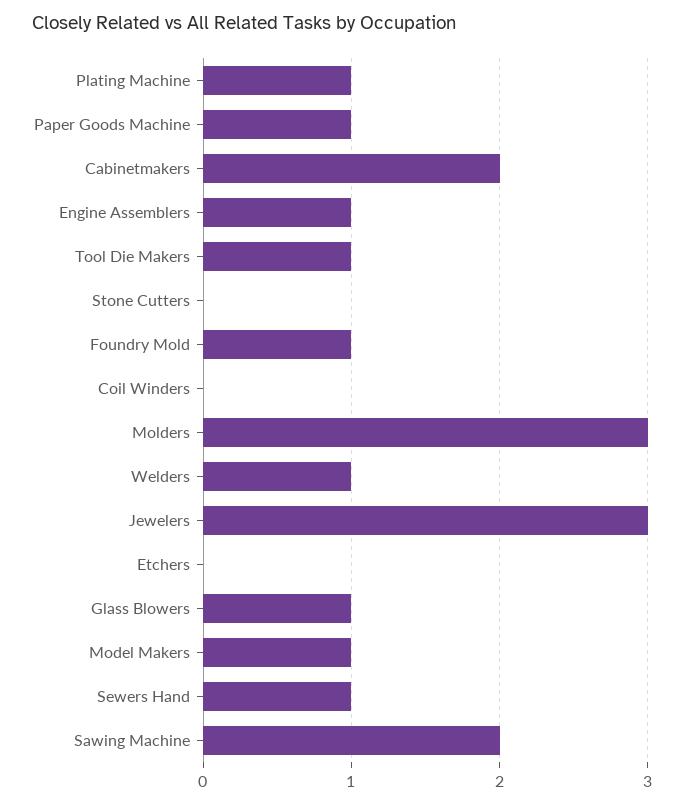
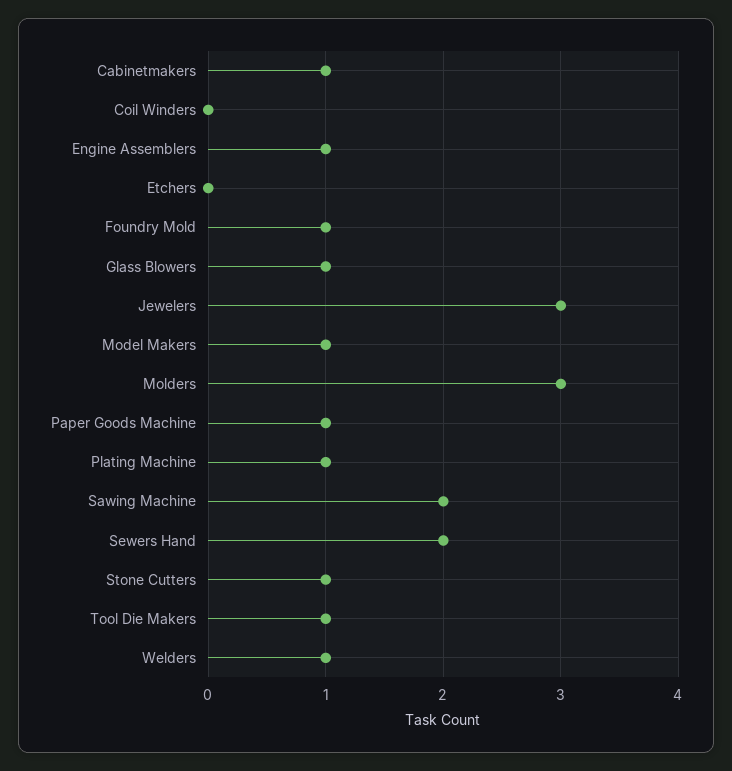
  {
    "Plating Machine": 1,
    "Paper Goods Machine": 1,
-   "Cabinetmakers": 2,
+   "Cabinetmakers": 1,
    "Engine Assemblers": 1,
    "Tool Die Makers": 1,
-   "Stone Cutters": 0,
+   "Stone Cutters": 1,
    "Foundry Mold": 1,
    "Coil Winders": 0,
    "Molders": 3,
    "Welders": 1,
    "Jewelers": 3,
    "Etchers": 0,
    "Glass Blowers": 1,
    "Model Makers": 1,
-   "Sewers Hand": 1,
+   "Sewers Hand": 2,
    "Sawing Machine": 2
  }

